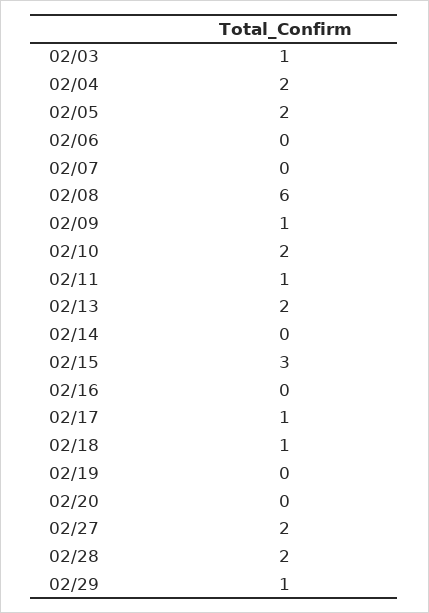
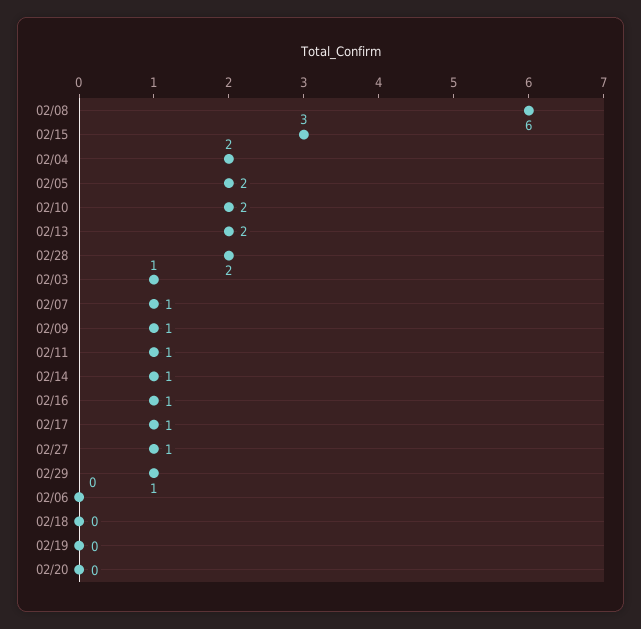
  {
    "02/03": 1,
    "02/04": 2,
    "02/05": 2,
    "02/06": 0,
-   "02/07": 0,
+   "02/07": 1,
    "02/08": 6,
    "02/09": 1,
    "02/10": 2,
    "02/11": 1,
    "02/13": 2,
-   "02/14": 0,
+   "02/14": 1,
    "02/15": 3,
-   "02/16": 0,
+   "02/16": 1,
    "02/17": 1,
-   "02/18": 1,
+   "02/18": 0,
    "02/19": 0,
    "02/20": 0,
-   "02/27": 2,
+   "02/27": 1,
    "02/28": 2,
    "02/29": 1
  }

